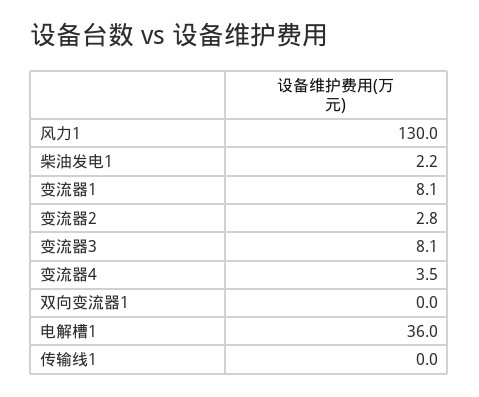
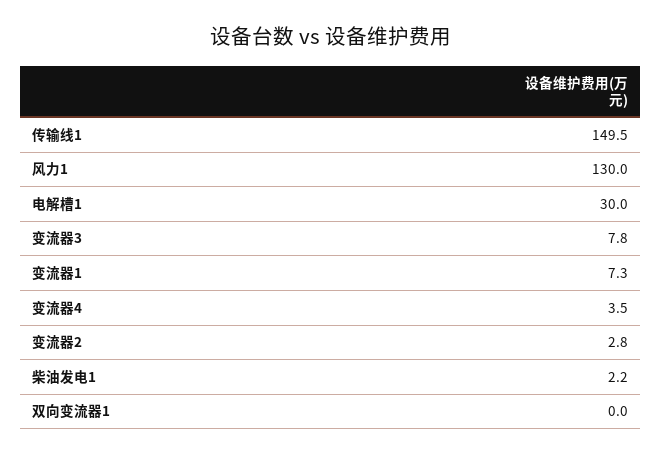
  {
    "风力1": 130,
    "柴油发电1": 2.2,
-   "变流器1": 8.1,
+   "变流器1": 7.3,
    "变流器2": 2.8,
-   "变流器3": 8.1,
+   "变流器3": 7.8,
    "变流器4": 3.5,
    "双向变流器1": 0,
-   "电解槽1": 36,
+   "电解槽1": 30,
-   "传输线1": 0
+   "传输线1": 149.5
  }

